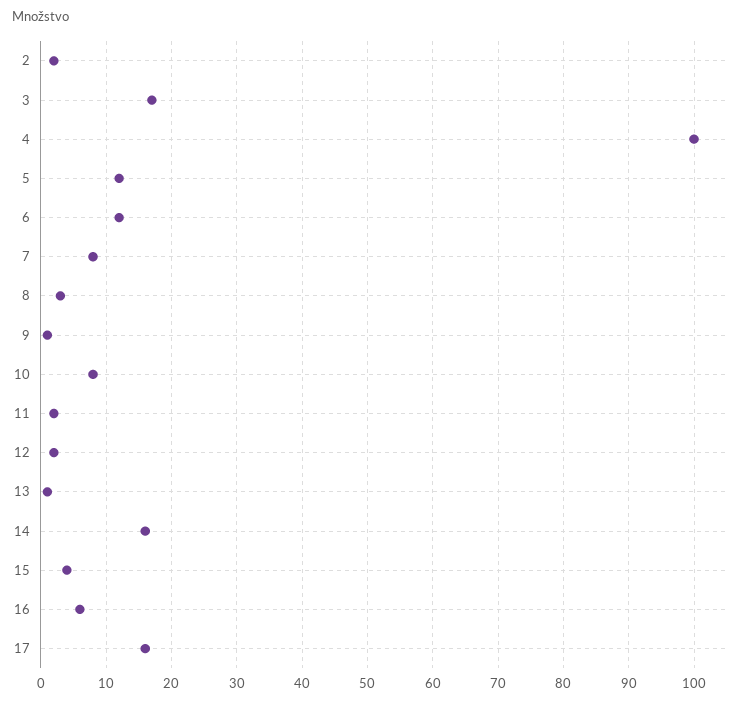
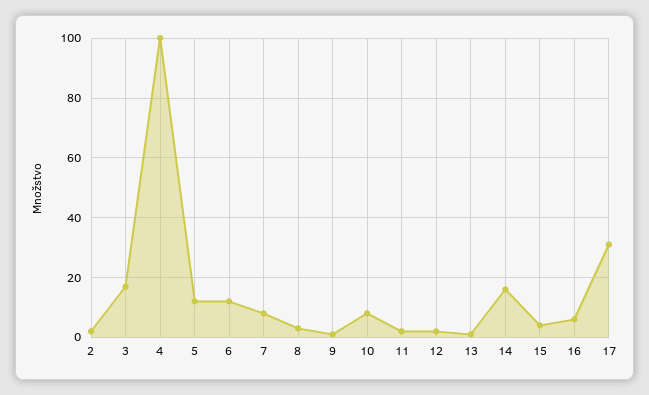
  {
    "2": 2,
    "3": 17,
    "4": 100,
    "5": 12,
    "6": 12,
    "7": 8,
    "8": 3,
    "9": 1,
    "10": 8,
    "11": 2,
    "12": 2,
    "13": 1,
    "14": 16,
    "15": 4,
    "16": 6,
-   "17": 16
+   "17": 30
  }

